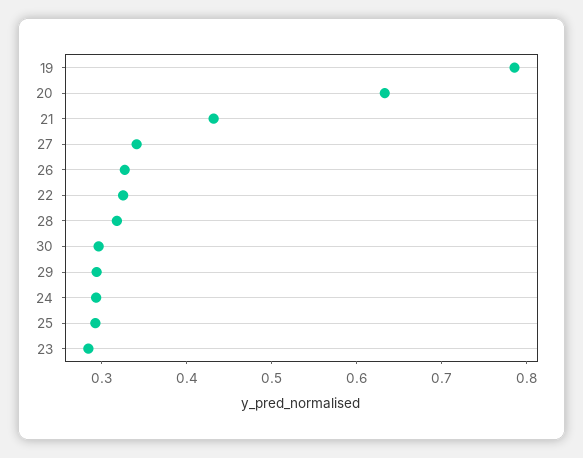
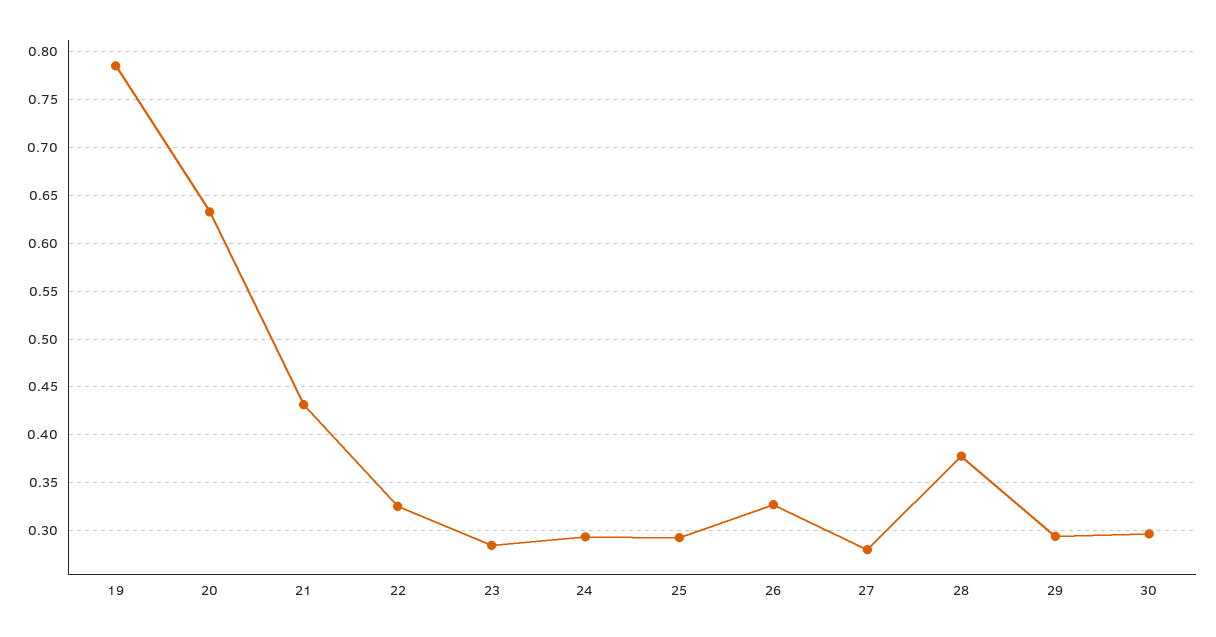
  {
    "19": 0.79,
    "20": 0.63,
    "21": 0.43,
-   "27": 0.34,
+   "27": 0.28,
    "26": 0.33,
    "22": 0.33,
-   "28": 0.32,
+   "28": 0.38,
    "30": 0.3,
    "29": 0.29,
    "24": 0.29,
    "25": 0.29,
    "23": 0.28
  }

